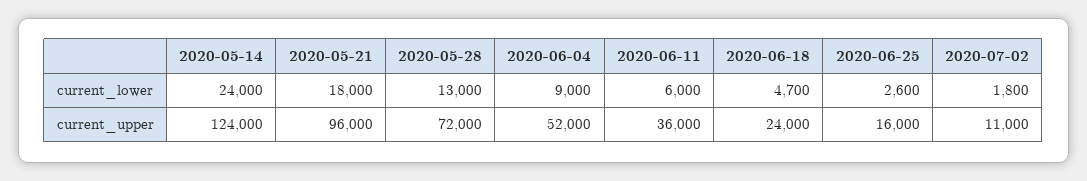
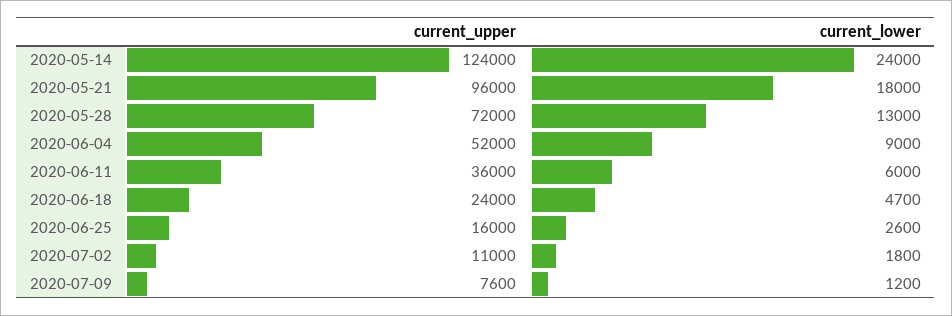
  {
    "2020-05-14": {
      "current_lower": 24000,
      "current_upper": 124000
    },
    "2020-05-21": {
      "current_lower": 18000,
      "current_upper": 96000
    },
    "2020-05-28": {
      "current_lower": 13000,
      "current_upper": 72000
    },
    "2020-06-04": {
      "current_lower": 9000,
      "current_upper": 52000
    },
    "2020-06-11": {
      "current_lower": 6000,
      "current_upper": 36000
    },
    "2020-06-18": {
      "current_lower": 4700,
      "current_upper": 24000
    },
    "2020-06-25": {
      "current_lower": 2600,
      "current_upper": 16000
    },
    "2020-07-02": {
      "current_lower": 1800,
      "current_upper": 11000
-   }
+   },
+   "2020-07-09": {
+     "current_upper": 7600,
+     "current_lower": 1200
+   }
  }

